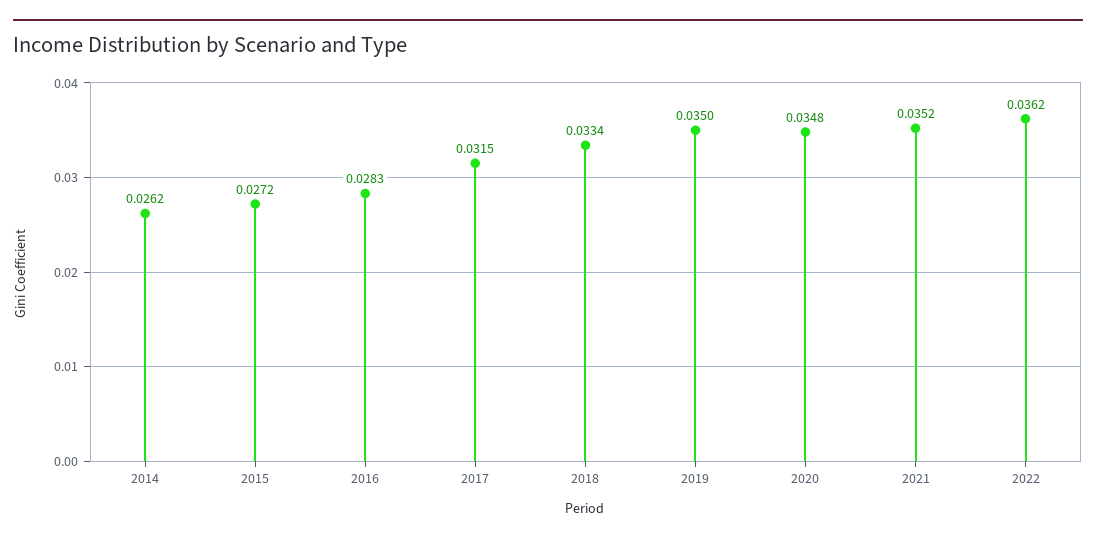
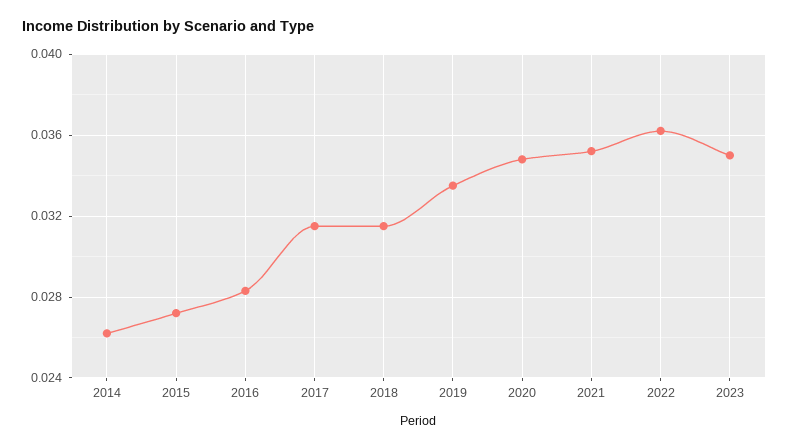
  {
    "2014": 0.0262,
    "2015": 0.0272,
    "2016": 0.0283,
    "2017": 0.0315,
-   "2018": 0.0334,
+   "2018": 0.0315,
-   "2019": 0.035,
+   "2019": 0.0335,
    "2020": 0.0348,
    "2021": 0.0352,
-   "2022": 0.0362
+   "2022": 0.0362,
+   "2023": 0.035
  }

